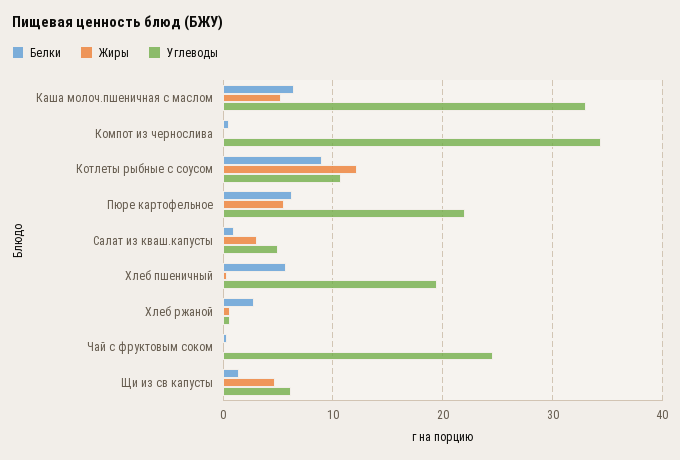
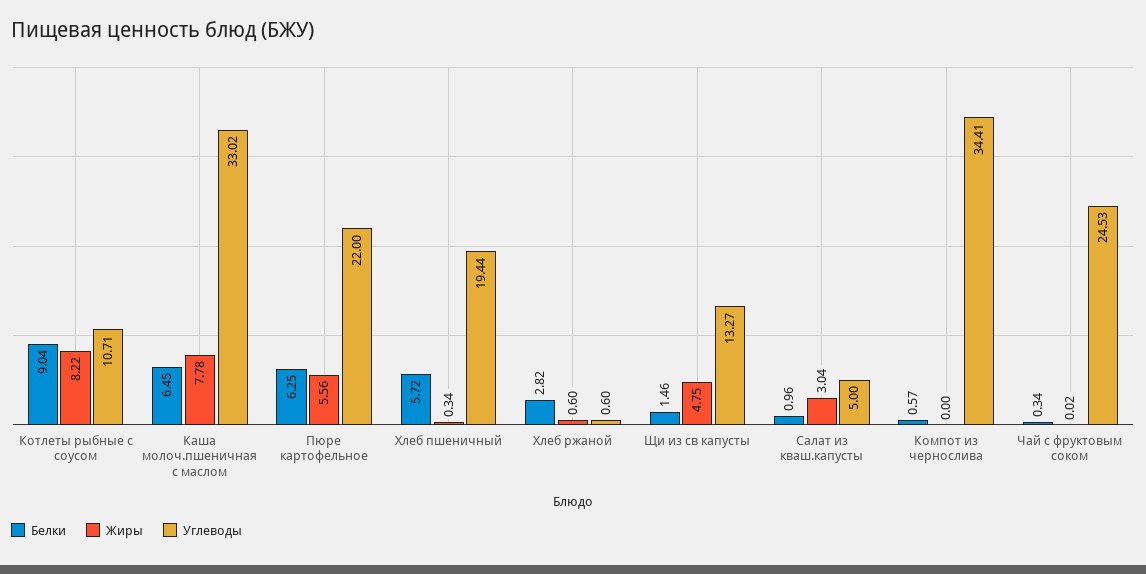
  {
    "Белки": {
      "Каша молоч.пшеничная с маслом": 6.45,
      "Компот из чернослива": 0.57,
      "Котлеты рыбные с соусом": 9.04,
      "Пюре картофельное": 6.25,
      "Салат из кваш.капусты": 0.96,
      "Хлеб пшеничный": 5.72,
      "Хлеб ржаной": 2.82,
      "Чай с фруктовым соком": 0.34,
      "Щи из св капусты": 1.46
    },
    "Жиры": {
-     "Каша молоч.пшеничная с маслом": 5,
+     "Каша молоч.пшеничная с маслом": 7.78,
      "Компот из чернослива": 0,
-     "Котлеты рыбные с соусом": 12,
+     "Котлеты рыбные с соусом": 8.22,
      "Пюре картофельное": 5.56,
      "Салат из кваш.капусты": 3.04,
      "Хлеб пшеничный": 0.34,
      "Хлеб ржаной": 0.6,
      "Чай с фруктовым соком": 0.02,
      "Щи из св капусты": 4.75
    },
    "Углеводы": {
      "Каша молоч.пшеничная с маслом": 33.02,
      "Компот из чернослива": 34.41,
      "Котлеты рыбные с соусом": 10.71,
      "Пюре картофельное": 22,
      "Салат из кваш.капусты": 5,
      "Хлеб пшеничный": 19.44,
      "Хлеб ржаной": 0.6,
      "Чай с фруктовым соком": 24.53,
-     "Щи из св капусты": 6
+     "Щи из св капусты": 13.27
    }
  }

